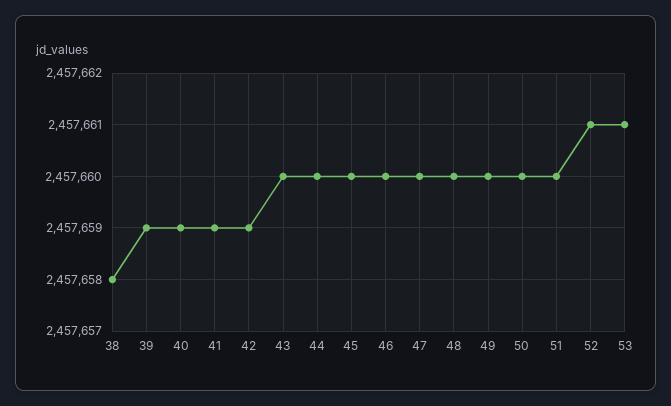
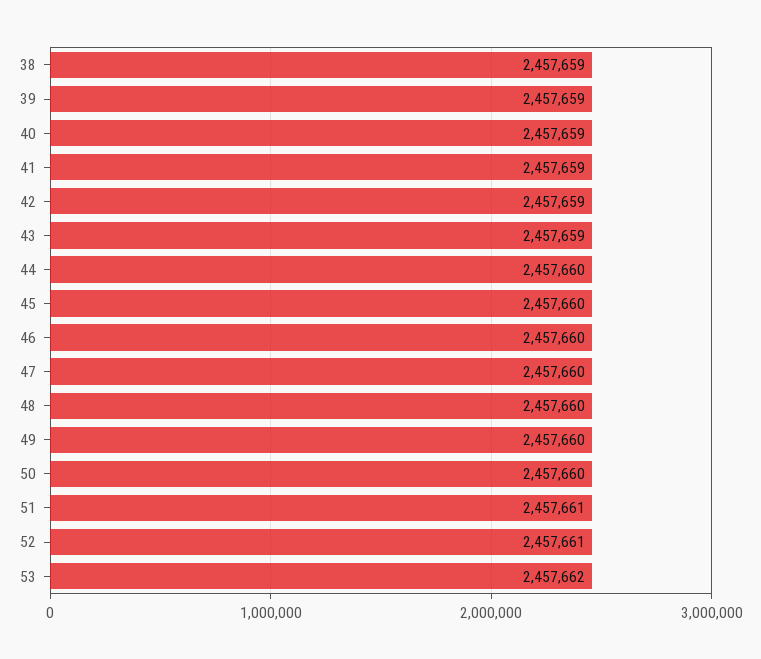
  {
-   "38": 2457658,
+   "38": 2457659,
    "39": 2457659,
    "40": 2457659,
    "41": 2457659,
    "42": 2457659,
-   "43": 2457660,
+   "43": 2457659,
    "44": 2457660,
    "45": 2457660,
    "46": 2457660,
    "47": 2457660,
    "48": 2457660,
    "49": 2457660,
    "50": 2457660,
-   "51": 2457660,
+   "51": 2457661,
    "52": 2457661,
-   "53": 2457661
+   "53": 2457662
  }

